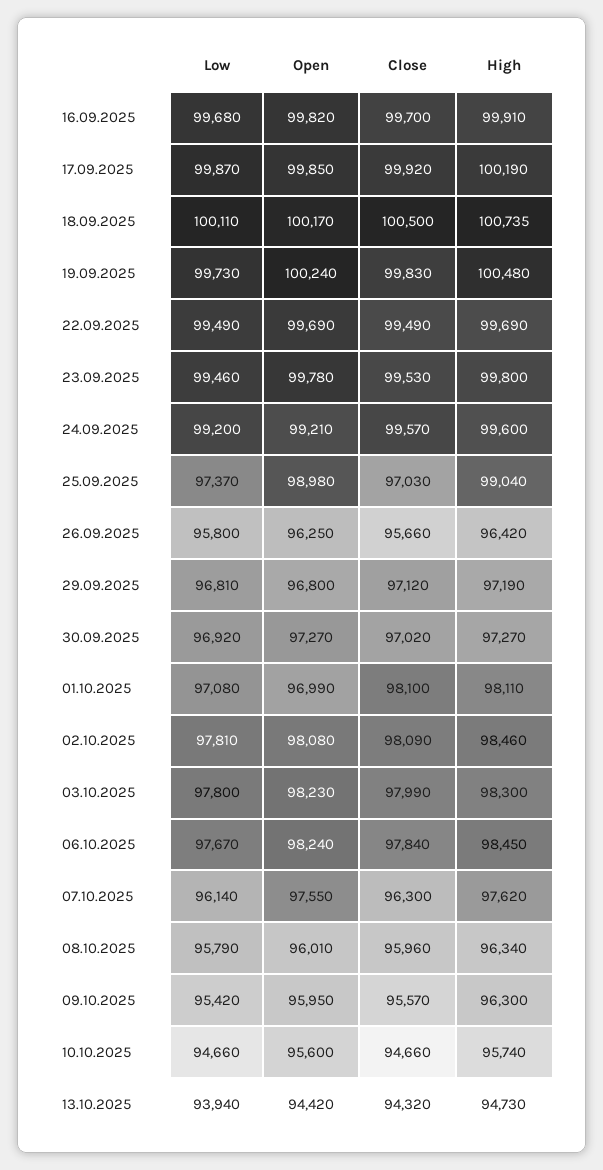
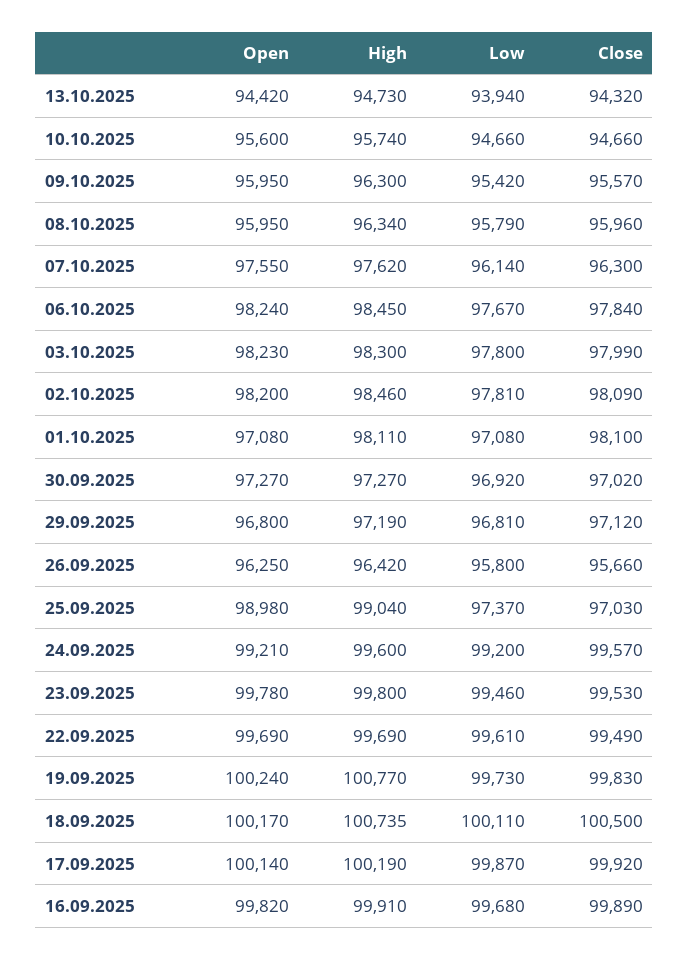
  {
    "Low": {
      "16.09.2025": 99680,
      "17.09.2025": 99870,
      "18.09.2025": 100110,
      "19.09.2025": 99730,
-     "22.09.2025": 99490,
+     "22.09.2025": 99610,
      "23.09.2025": 99460,
      "24.09.2025": 99200,
      "25.09.2025": 97370,
      "26.09.2025": 95800,
      "29.09.2025": 96810,
      "30.09.2025": 96920,
      "01.10.2025": 97080,
      "02.10.2025": 97810,
      "03.10.2025": 97800,
      "06.10.2025": 97670,
      "07.10.2025": 96140,
      "08.10.2025": 95790,
      "09.10.2025": 95420,
      "10.10.2025": 94660,
      "13.10.2025": 93940
    },
    "Open": {
      "16.09.2025": 99820,
-     "17.09.2025": 99850,
+     "17.09.2025": 100140,
      "18.09.2025": 100170,
      "19.09.2025": 100240,
      "22.09.2025": 99690,
      "23.09.2025": 99780,
      "24.09.2025": 99210,
      "25.09.2025": 98980,
      "26.09.2025": 96250,
      "29.09.2025": 96800,
      "30.09.2025": 97270,
-     "01.10.2025": 96990,
+     "01.10.2025": 97080,
-     "02.10.2025": 98080,
+     "02.10.2025": 98200,
      "03.10.2025": 98230,
      "06.10.2025": 98240,
      "07.10.2025": 97550,
-     "08.10.2025": 96010,
+     "08.10.2025": 95950,
      "09.10.2025": 95950,
      "10.10.2025": 95600,
      "13.10.2025": 94420
    },
    "Close": {
-     "16.09.2025": 99700,
+     "16.09.2025": 99890,
      "17.09.2025": 99920,
      "18.09.2025": 100500,
      "19.09.2025": 99830,
      "22.09.2025": 99490,
      "23.09.2025": 99530,
      "24.09.2025": 99570,
      "25.09.2025": 97030,
      "26.09.2025": 95660,
      "29.09.2025": 97120,
      "30.09.2025": 97020,
      "01.10.2025": 98100,
      "02.10.2025": 98090,
      "03.10.2025": 97990,
      "06.10.2025": 97840,
      "07.10.2025": 96300,
      "08.10.2025": 95960,
      "09.10.2025": 95570,
      "10.10.2025": 94660,
      "13.10.2025": 94320
    },
    "High": {
      "16.09.2025": 99910,
      "17.09.2025": 100190,
      "18.09.2025": 100735,
-     "19.09.2025": 100480,
+     "19.09.2025": 100770,
      "22.09.2025": 99690,
      "23.09.2025": 99800,
      "24.09.2025": 99600,
      "25.09.2025": 99040,
      "26.09.2025": 96420,
      "29.09.2025": 97190,
      "30.09.2025": 97270,
      "01.10.2025": 98110,
      "02.10.2025": 98460,
      "03.10.2025": 98300,
      "06.10.2025": 98450,
      "07.10.2025": 97620,
      "08.10.2025": 96340,
      "09.10.2025": 96300,
      "10.10.2025": 95740,
      "13.10.2025": 94730
    }
  }

